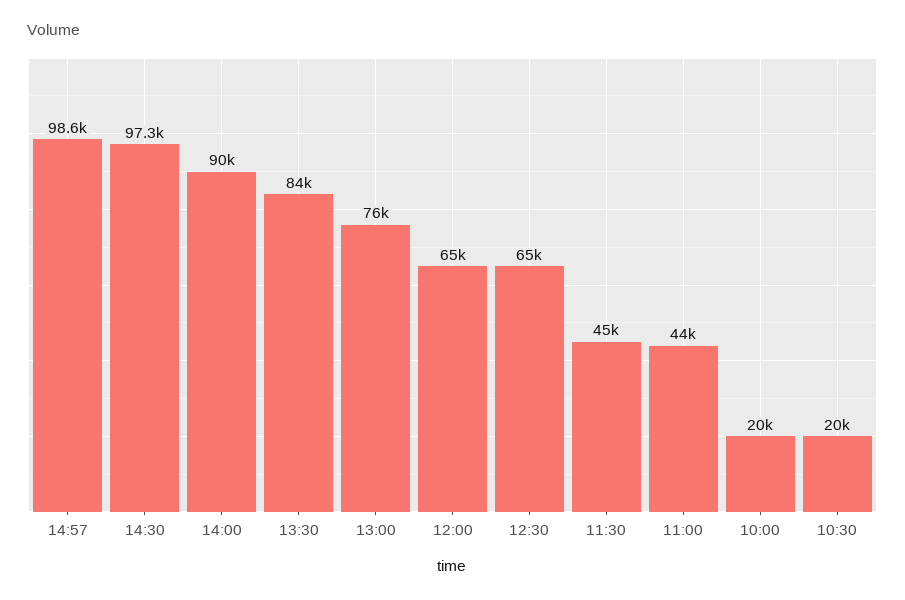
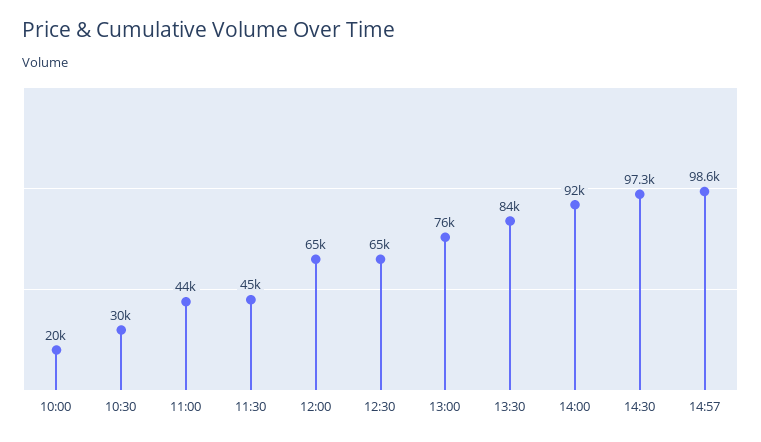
  {
    "14:57": 98600,
    "14:30": 97300,
-   "14:00": 90000,
+   "14:00": 92000,
    "13:30": 84000,
    "13:00": 76000,
    "12:00": 65000,
    "12:30": 65000,
    "11:30": 45000,
    "11:00": 44000,
    "10:00": 20000,
-   "10:30": 20000
+   "10:30": 30000
  }

